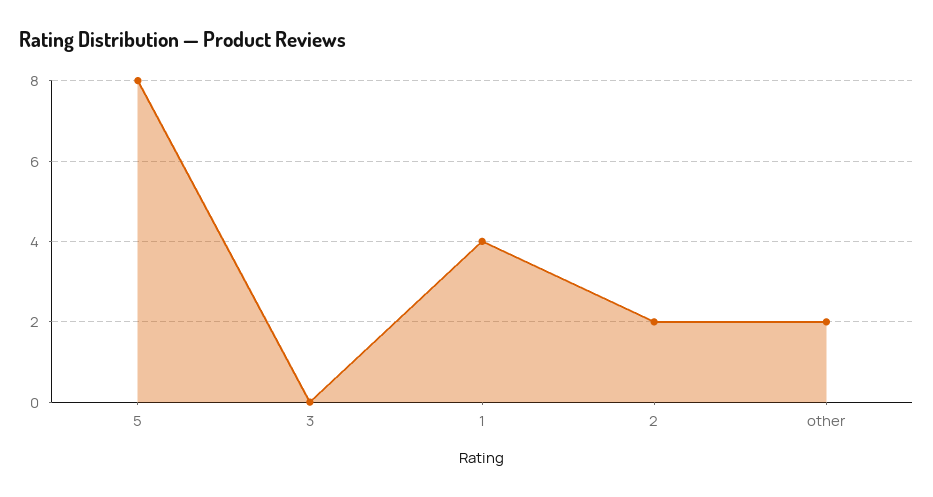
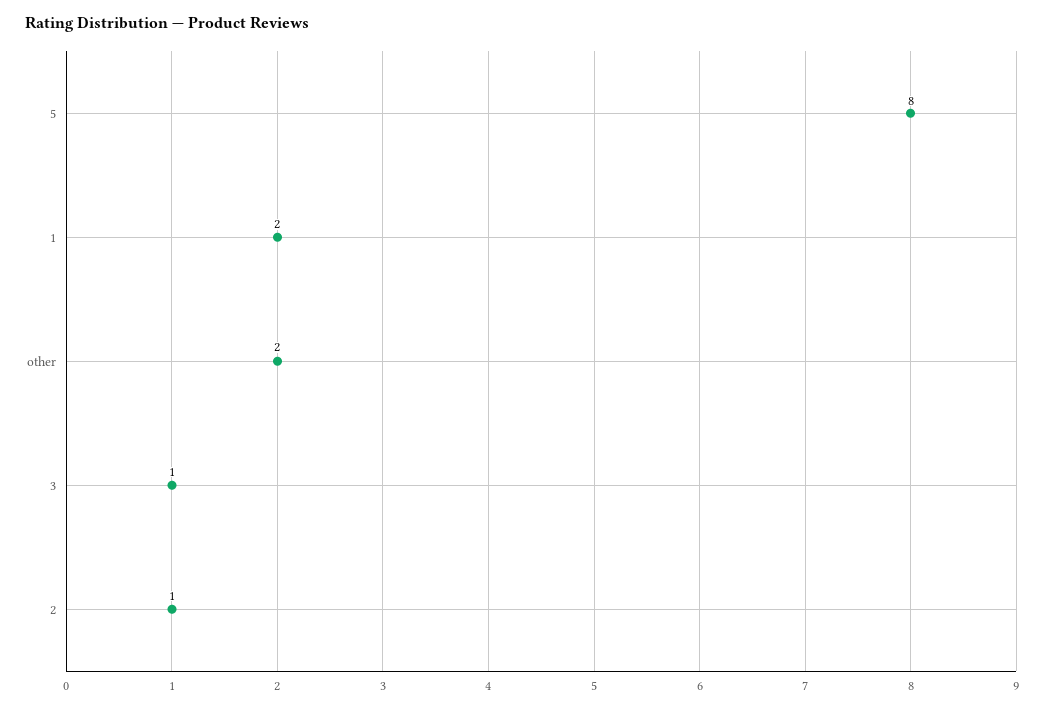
  {
    "5": 8,
-   "3": 0,
+   "3": 1,
-   "1": 4,
+   "1": 2,
-   "2": 2,
+   "2": 1,
    "other": 2
  }

